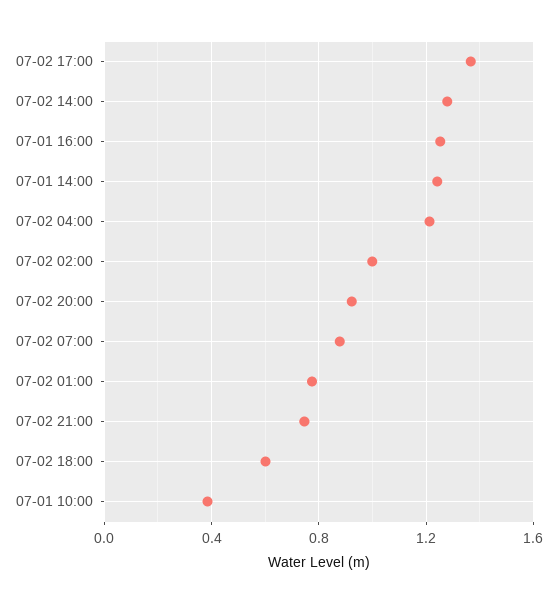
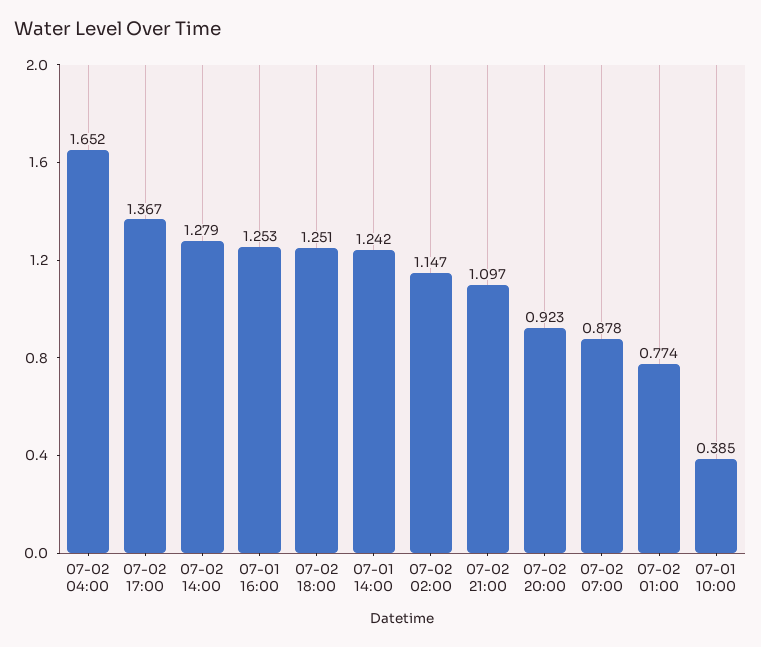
  {
    "07-02 17:00": 1.367,
    "07-02 14:00": 1.279,
    "07-01 16:00": 1.253,
    "07-01 14:00": 1.242,
-   "07-02 04:00": 1.2,
+   "07-02 04:00": 1.652,
-   "07-02 02:00": 1,
+   "07-02 02:00": 1.147,
    "07-02 20:00": 0.923,
    "07-02 07:00": 0.878,
    "07-02 01:00": 0.774,
-   "07-02 21:00": 0.75,
+   "07-02 21:00": 1.097,
-   "07-02 18:00": 0.6,
+   "07-02 18:00": 1.251,
    "07-01 10:00": 0.385
  }

